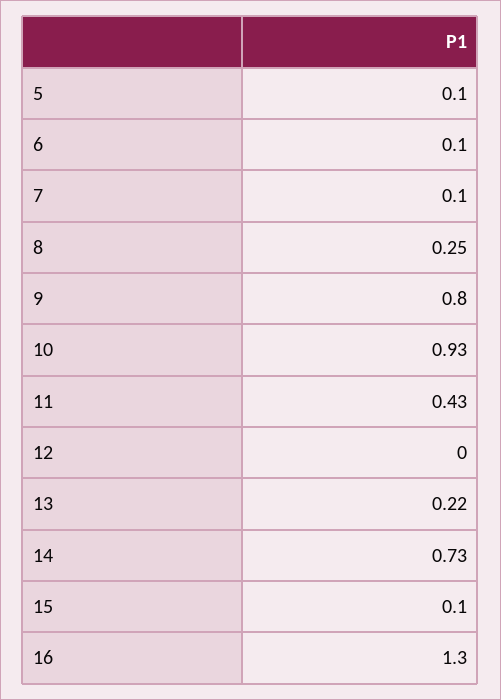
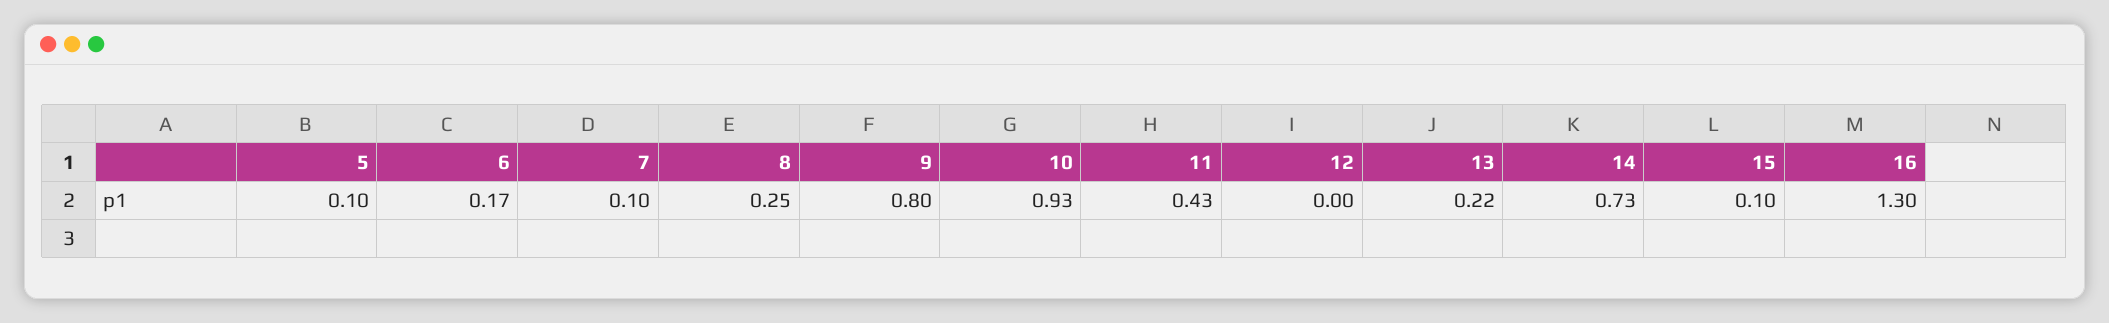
  {
    "5": 0.1,
-   "6": 0.1,
+   "6": 0.17,
    "7": 0.1,
    "8": 0.25,
    "9": 0.8,
    "10": 0.93,
    "11": 0.43,
    "12": 0,
    "13": 0.22,
    "14": 0.73,
    "15": 0.1,
    "16": 1.3
  }

